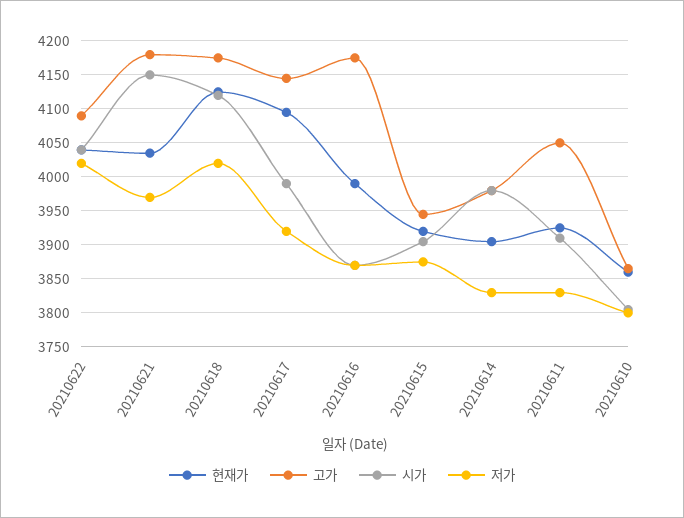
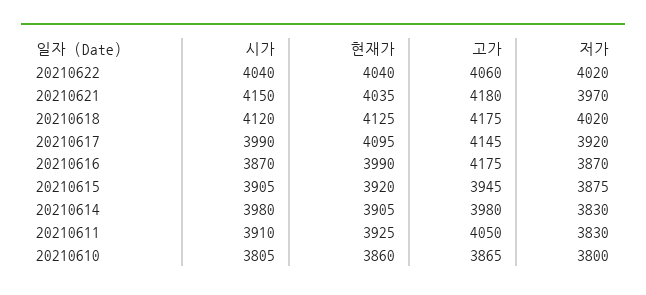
  {
    "현재가": {
      "20210622": 4040,
      "20210621": 4035,
      "20210618": 4125,
      "20210617": 4095,
      "20210616": 3990,
      "20210615": 3920,
      "20210614": 3905,
      "20210611": 3925,
      "20210610": 3860
    },
    "고가": {
-     "20210622": 4090,
+     "20210622": 4060,
      "20210621": 4180,
      "20210618": 4175,
      "20210617": 4145,
      "20210616": 4175,
      "20210615": 3945,
      "20210614": 3980,
      "20210611": 4050,
      "20210610": 3865
    },
    "시가": {
      "20210622": 4040,
      "20210621": 4150,
      "20210618": 4120,
      "20210617": 3990,
      "20210616": 3870,
      "20210615": 3905,
      "20210614": 3980,
      "20210611": 3910,
      "20210610": 3805
    },
    "저가": {
      "20210622": 4020,
      "20210621": 3970,
      "20210618": 4020,
      "20210617": 3920,
      "20210616": 3870,
      "20210615": 3875,
      "20210614": 3830,
      "20210611": 3830,
      "20210610": 3800
    }
  }

